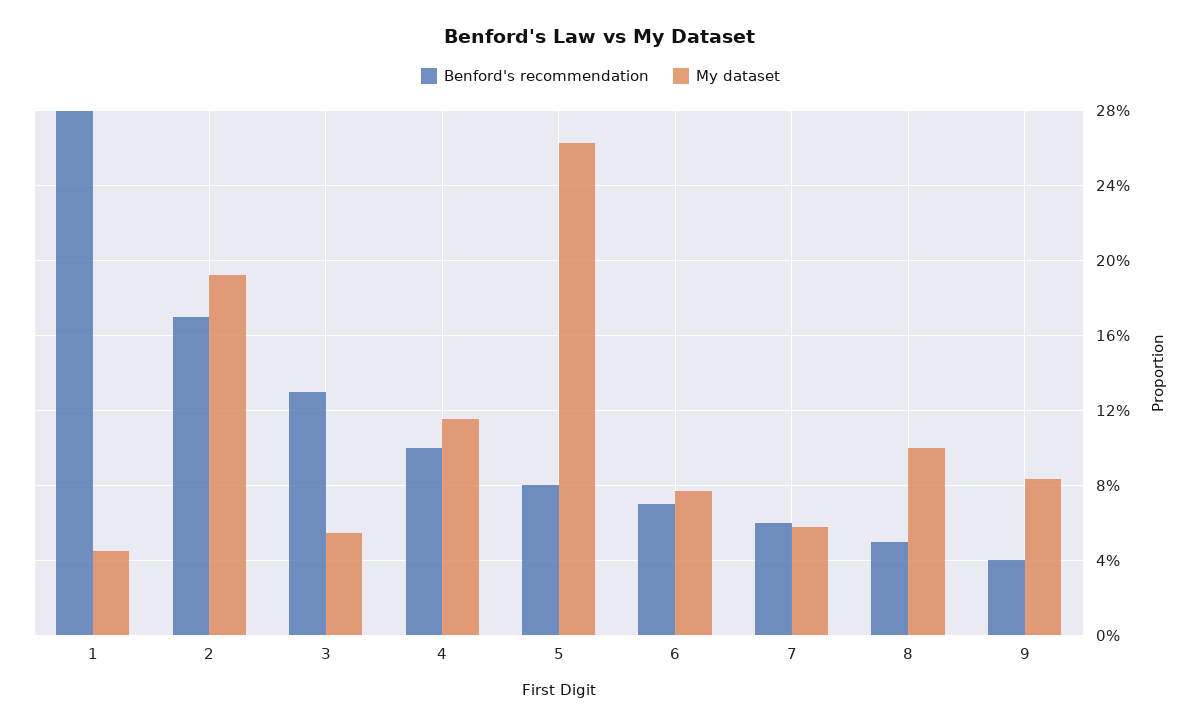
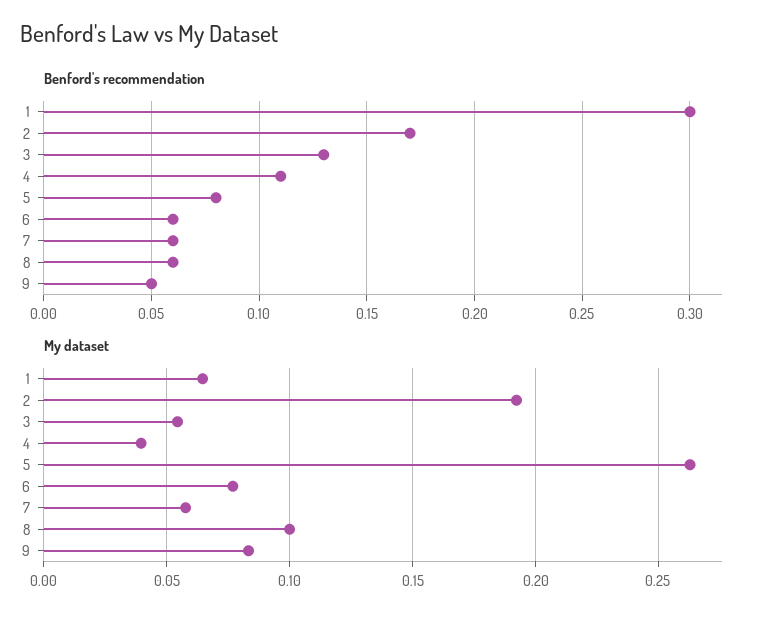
  {
    "Benford's recommendation": {
-     "1": 0.28,
+     "1": 0.3,
      "2": 0.17,
      "3": 0.13,
-     "4": 0.1,
+     "4": 0.11,
      "5": 0.08,
-     "6": 0.07,
+     "6": 0.06,
      "7": 0.06,
-     "8": 0.05,
+     "8": 0.06,
-     "9": 0.04
+     "9": 0.05
    },
    "My dataset": {
-     "1": 0.045,
+     "1": 0.065,
      "2": 0.19,
      "3": 0.055,
-     "4": 0.115,
+     "4": 0.04,
      "5": 0.265,
      "6": 0.075,
      "7": 0.06,
      "8": 0.1,
      "9": 0.085
    }
  }

